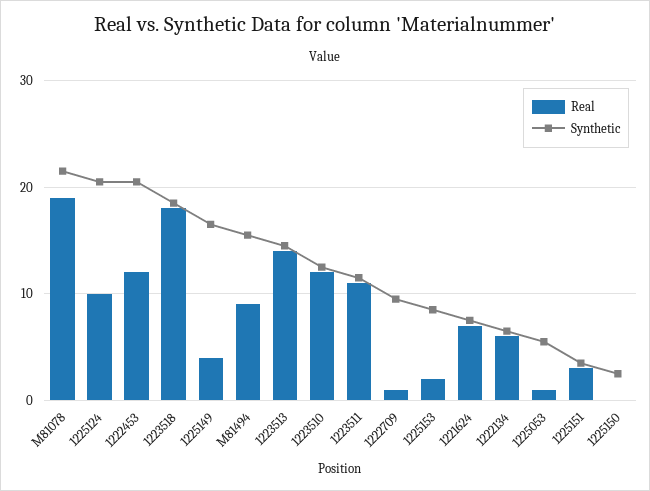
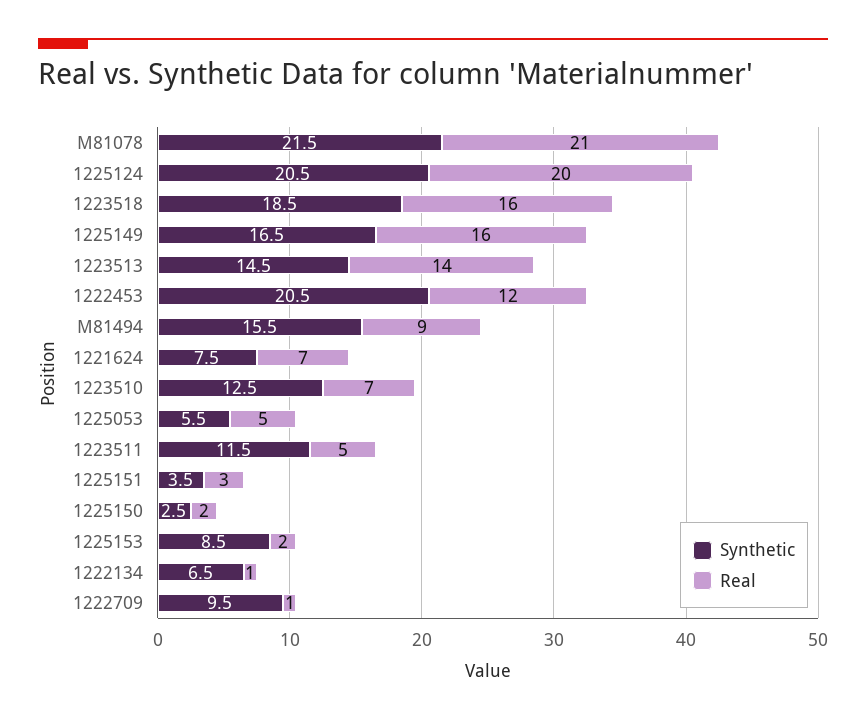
  {
    "Real": {
-     "M81078": 19,
+     "M81078": 21,
-     "1225124": 10,
+     "1225124": 20,
      "1222453": 12,
-     "1223518": 18,
+     "1223518": 16,
-     "1225149": 4,
+     "1225149": 16,
      "M81494": 9,
      "1223513": 14,
-     "1223510": 12,
+     "1223510": 7,
-     "1223511": 11,
+     "1223511": 5,
      "1222709": 1,
      "1225153": 2,
      "1221624": 7,
-     "1222134": 6,
+     "1222134": 1,
-     "1225053": 1,
+     "1225053": 5,
      "1225151": 3,
-     "1225150": 0
+     "1225150": 2
    },
    "Synthetic": {
      "M81078": 21.5,
      "1225124": 20.5,
      "1222453": 20.5,
      "1223518": 18.5,
      "1225149": 16.5,
      "M81494": 15.5,
      "1223513": 14.5,
      "1223510": 12.5,
      "1223511": 11.5,
      "1222709": 9.5,
      "1225153": 8.5,
      "1221624": 7.5,
      "1222134": 6.5,
      "1225053": 5.5,
      "1225151": 3.5,
      "1225150": 2.5
    }
  }

